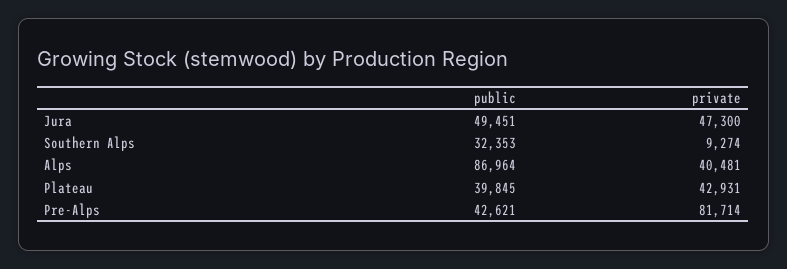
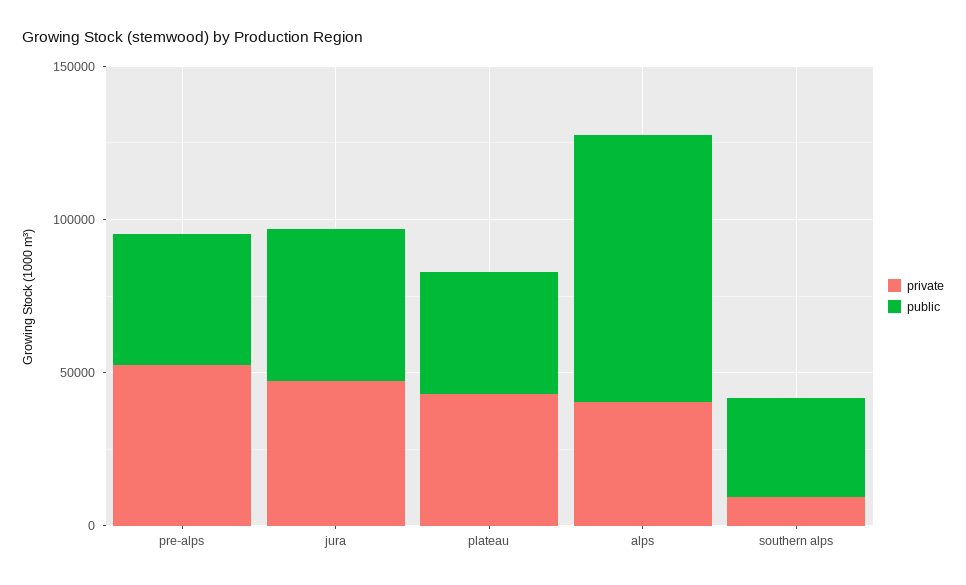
  {
    "public": {
      "Jura": 49451,
      "Southern Alps": 32353,
      "Alps": 86964,
      "Plateau": 39845,
      "Pre-Alps": 42621
    },
    "private": {
      "Jura": 47300,
      "Southern Alps": 9274,
      "Alps": 40481,
      "Plateau": 42931,
-     "Pre-Alps": 81714
+     "Pre-Alps": 50000
    }
  }

